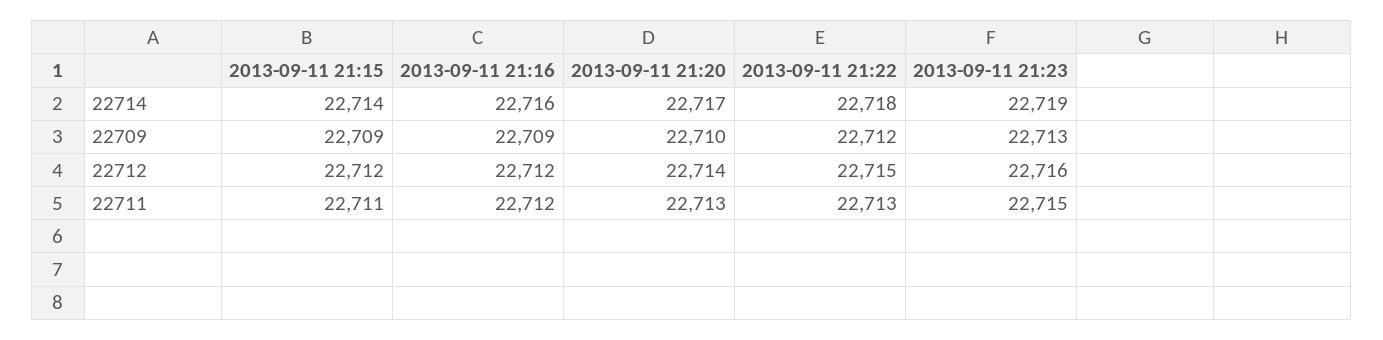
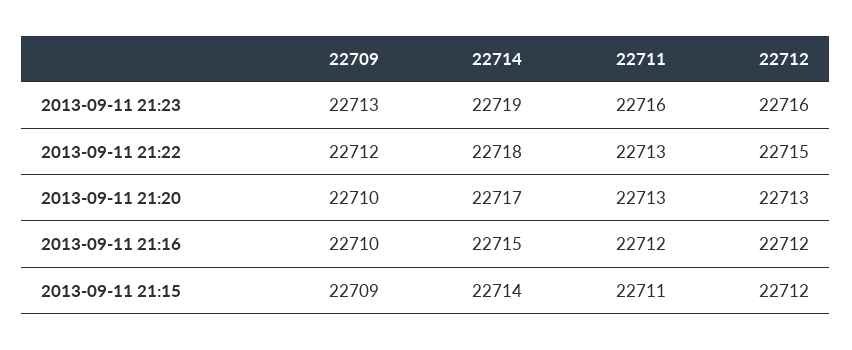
  {
    "2013-09-11 21:15": {
      "22714": 22714,
      "22709": 22709,
      "22712": 22712,
      "22711": 22711
    },
    "2013-09-11 21:16": {
-     "22714": 22716,
+     "22714": 22715,
-     "22709": 22709,
+     "22709": 22710,
      "22712": 22712,
      "22711": 22712
    },
    "2013-09-11 21:20": {
      "22714": 22717,
      "22709": 22710,
-     "22712": 22714,
+     "22712": 22713,
      "22711": 22713
    },
    "2013-09-11 21:22": {
      "22714": 22718,
      "22709": 22712,
      "22712": 22715,
      "22711": 22713
    },
    "2013-09-11 21:23": {
      "22714": 22719,
      "22709": 22713,
      "22712": 22716,
-     "22711": 22715
+     "22711": 22716
    }
  }

